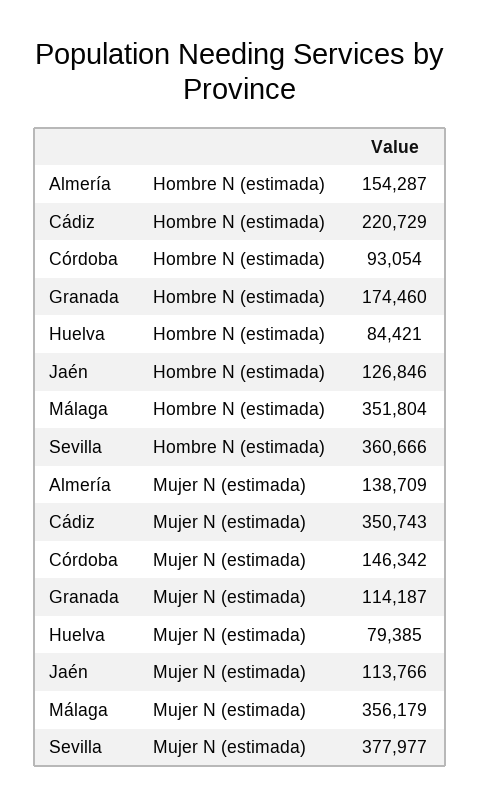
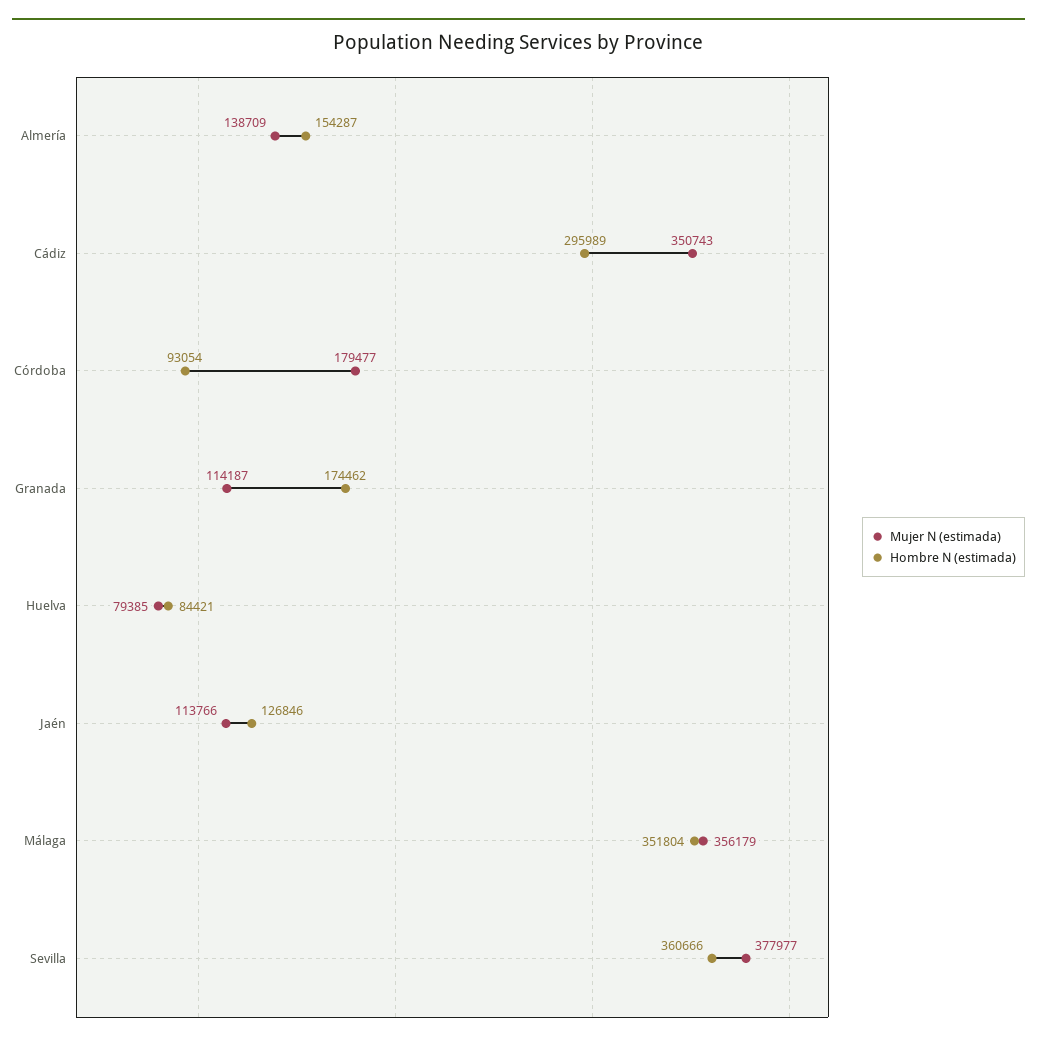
  {
    "Hombre N (estimada)": {
      "Almería": 154287,
-     "Cádiz": 220729,
+     "Cádiz": 295989,
      "Córdoba": 93054,
-     "Granada": 174460,
+     "Granada": 174462,
      "Huelva": 84421,
      "Jaén": 126846,
      "Málaga": 351804,
      "Sevilla": 360666
    },
    "Mujer N (estimada)": {
      "Almería": 138709,
      "Cádiz": 350743,
-     "Córdoba": 146342,
+     "Córdoba": 179477,
      "Granada": 114187,
      "Huelva": 79385,
      "Jaén": 113766,
      "Málaga": 356179,
      "Sevilla": 377977
    }
  }

